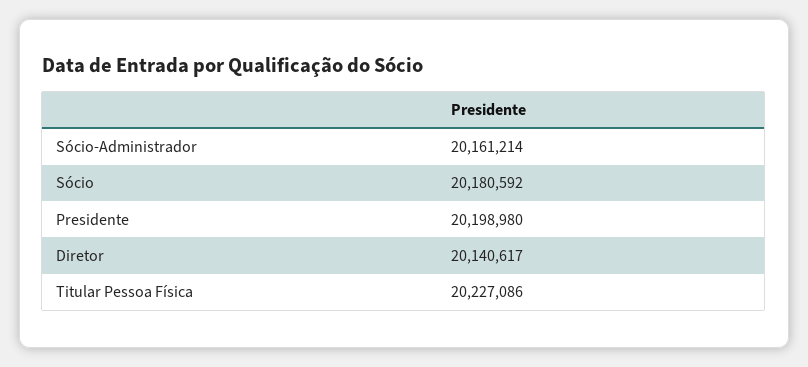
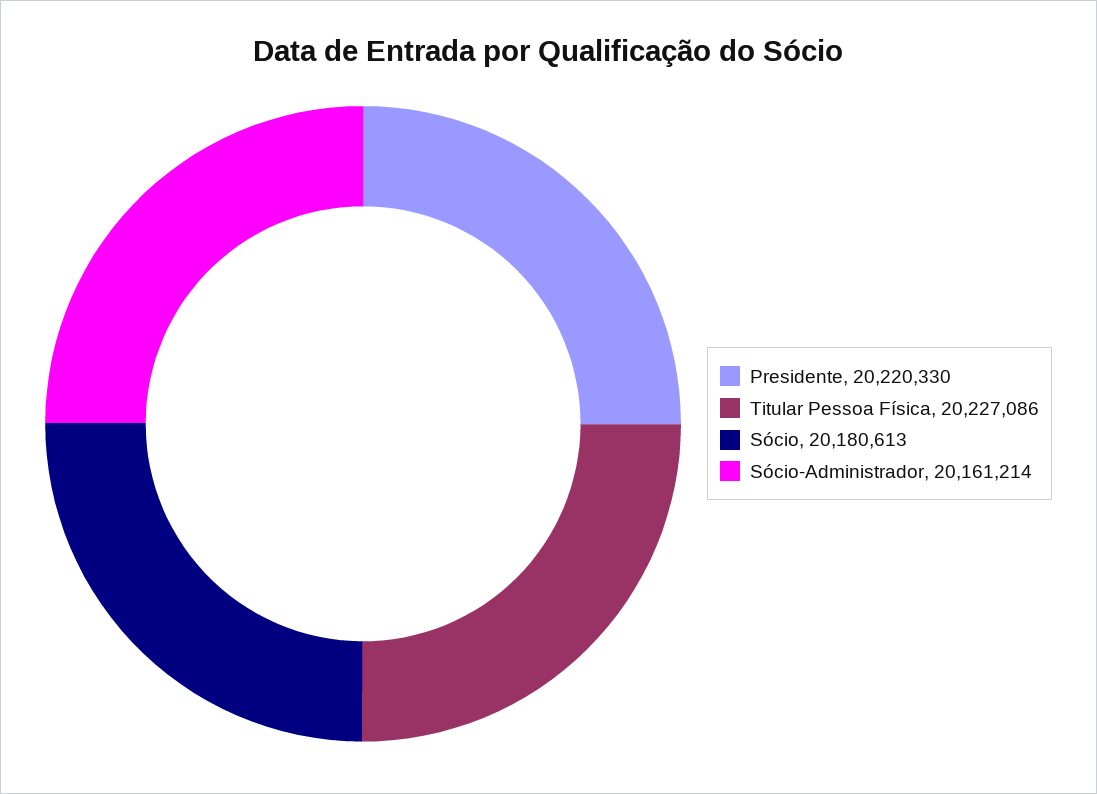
  {
    "Sócio-Administrador": 20161214,
-   "Sócio": 20180592,
+   "Sócio": 20180613,
-   "Presidente": 20198980,
+   "Presidente": 20220330,
-   "Diretor": 20140617,
    "Titular Pessoa Física": 20227086
  }

